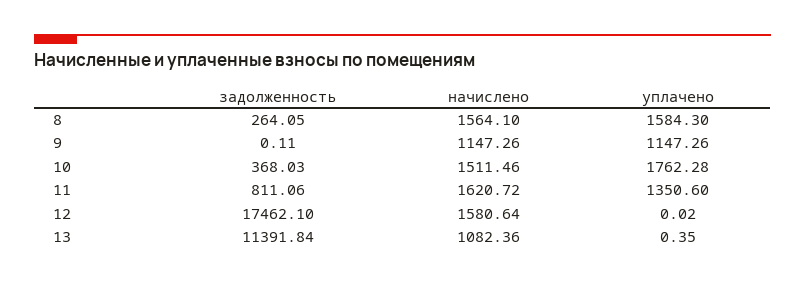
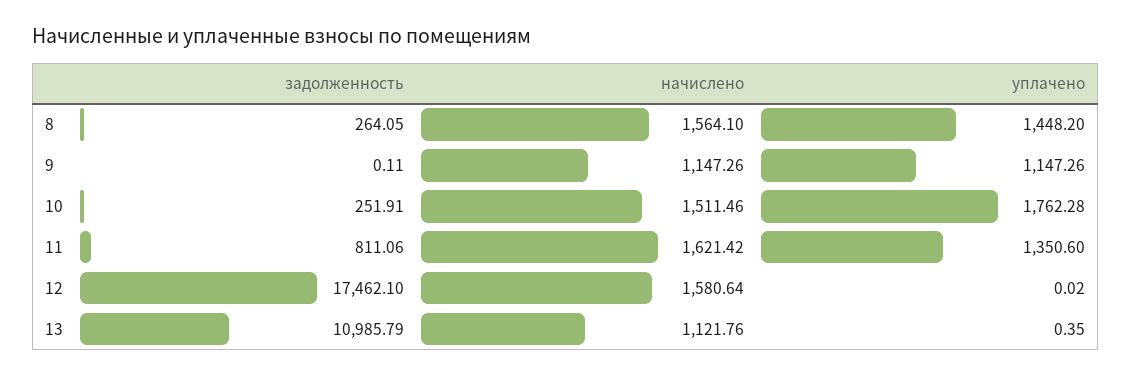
  {
    "задолженность": {
      "8": 264.05,
      "9": 0.11,
-     "10": 368.03,
+     "10": 251.91,
      "11": 811.06,
      "12": 17462.1,
-     "13": 11391.84
+     "13": 10985.79
    },
    "начислено": {
      "8": 1564.1,
      "9": 1147.26,
      "10": 1511.46,
-     "11": 1620.72,
+     "11": 1621.42,
      "12": 1580.64,
-     "13": 1082.36
+     "13": 1121.76
    },
    "уплачено": {
-     "8": 1584.3,
+     "8": 1448.2,
      "9": 1147.26,
      "10": 1762.28,
      "11": 1350.6,
      "12": 0.02,
      "13": 0.35
    }
  }

